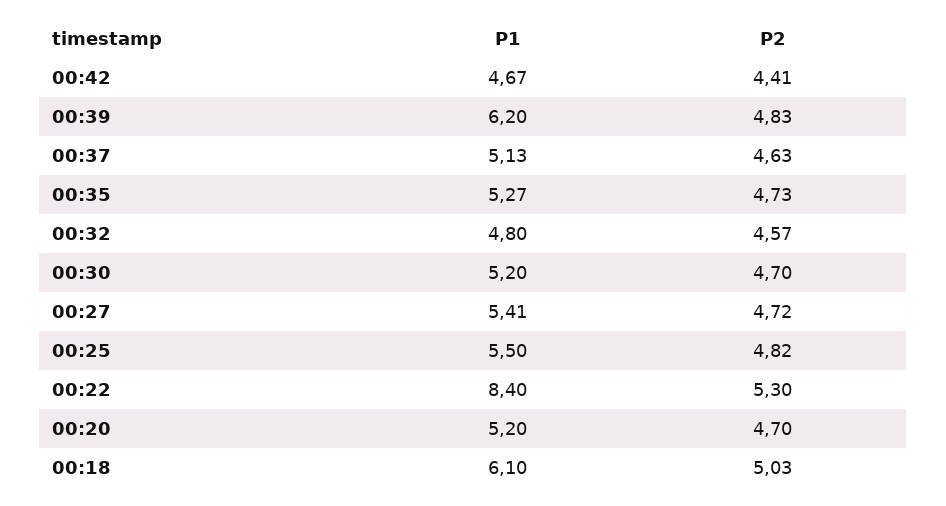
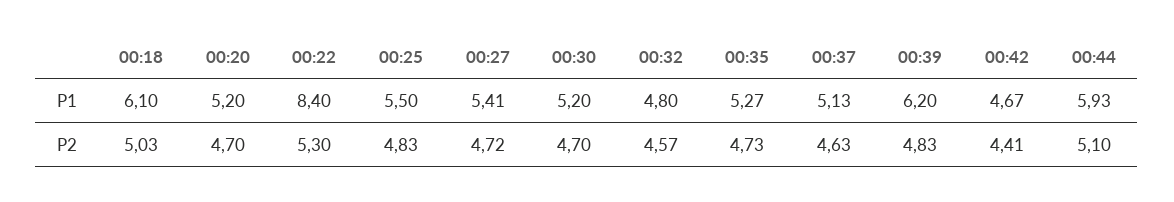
  {
    "P1": {
      "00:42": 4.67,
      "00:39": 6.2,
      "00:37": 5.13,
      "00:35": 5.27,
      "00:32": 4.8,
      "00:30": 5.2,
      "00:27": 5.41,
      "00:25": 5.5,
      "00:22": 8.4,
      "00:20": 5.2,
-     "00:18": 6.1
+     "00:18": 6.1,
+     "00:44": 5.93
    },
    "P2": {
      "00:42": 4.41,
      "00:39": 4.83,
      "00:37": 4.63,
      "00:35": 4.73,
      "00:32": 4.57,
      "00:30": 4.7,
      "00:27": 4.72,
-     "00:25": 4.82,
+     "00:25": 4.83,
      "00:22": 5.3,
      "00:20": 4.7,
-     "00:18": 5.03
+     "00:18": 5.03,
+     "00:44": 5.1
    }
  }

